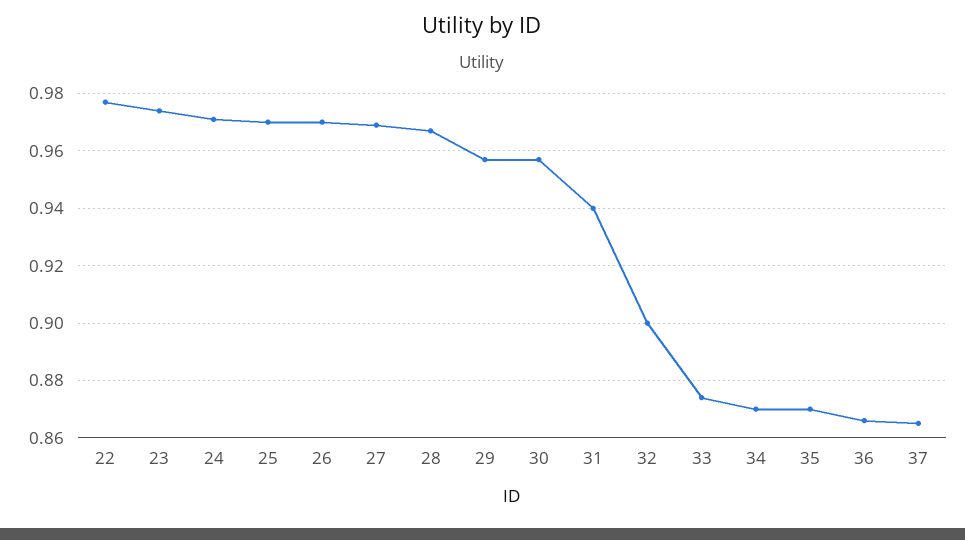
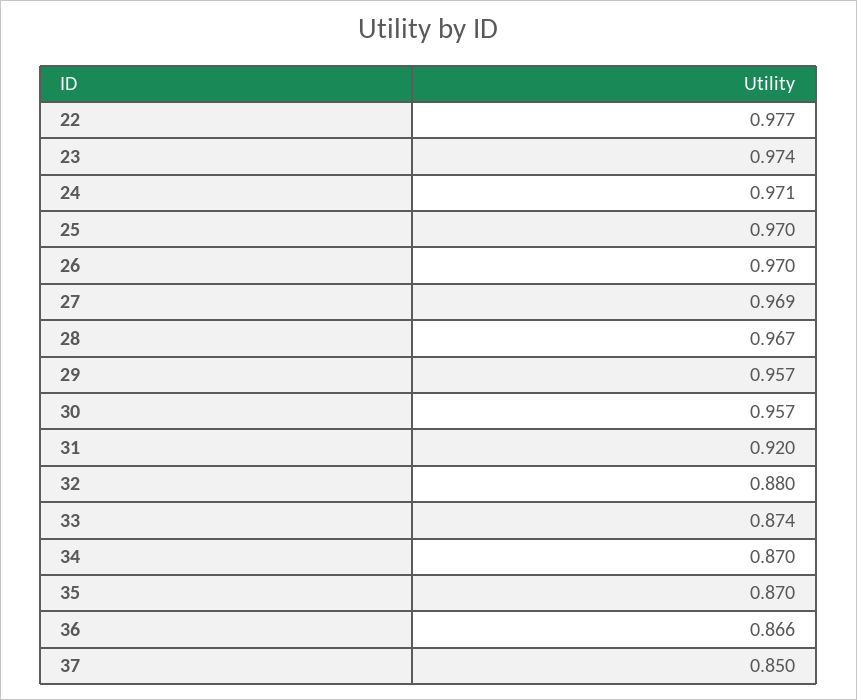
  {
    "22": 0.977,
    "23": 0.974,
    "24": 0.971,
    "25": 0.97,
    "26": 0.97,
    "27": 0.969,
    "28": 0.967,
    "29": 0.957,
    "30": 0.957,
-   "31": 0.94,
+   "31": 0.92,
-   "32": 0.9,
+   "32": 0.88,
    "33": 0.874,
    "34": 0.87,
    "35": 0.87,
    "36": 0.866,
-   "37": 0.865
+   "37": 0.85
  }

